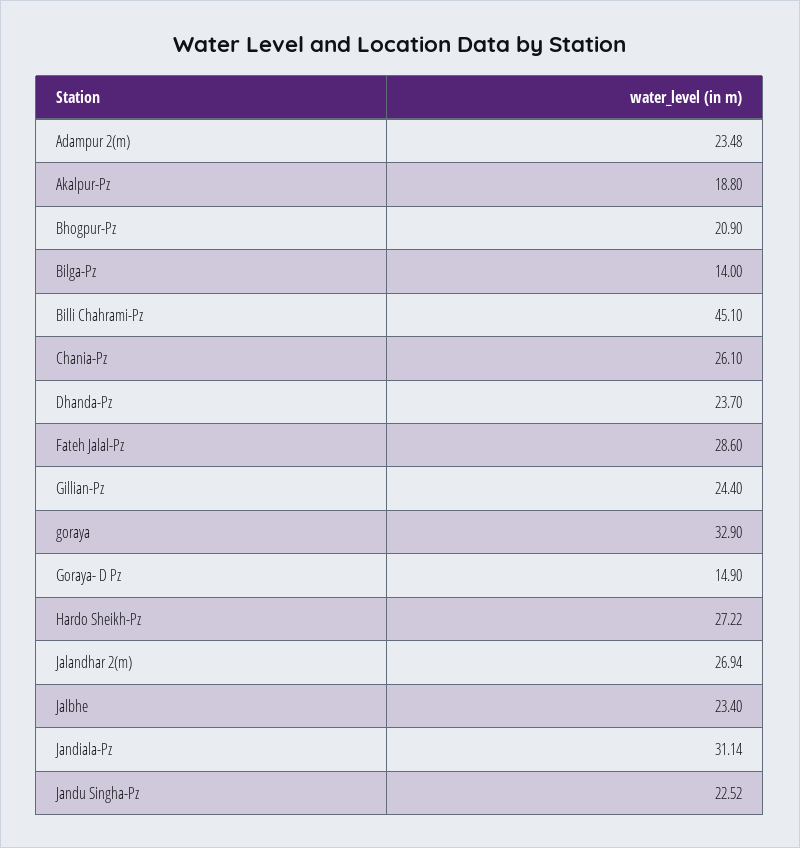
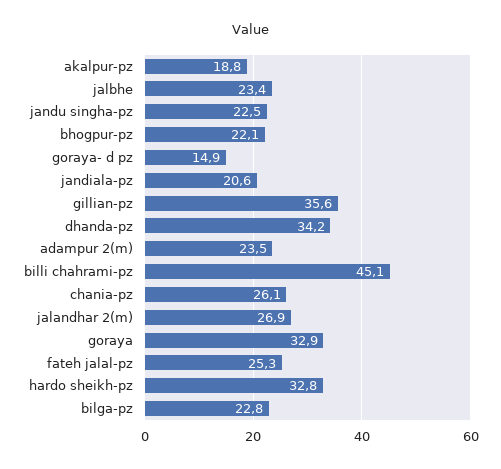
  {
    "Adampur 2(m)": 23.48,
    "Akalpur-Pz": 18.8,
-   "Bhogpur-Pz": 20.9,
+   "Bhogpur-Pz": 22.1,
-   "Bilga-Pz": 14,
+   "Bilga-Pz": 22.8,
    "Billi Chahrami-Pz": 45.1,
    "Chania-Pz": 26.1,
-   "Dhanda-Pz": 23.7,
+   "Dhanda-Pz": 34.2,
-   "Fateh Jalal-Pz": 28.6,
+   "Fateh Jalal-Pz": 25.3,
-   "Gillian-Pz": 24.4,
+   "Gillian-Pz": 35.6,
    "goraya": 32.9,
    "Goraya- D Pz": 14.9,
-   "Hardo Sheikh-Pz": 27.22,
+   "Hardo Sheikh-Pz": 32.8,
    "Jalandhar 2(m)": 26.94,
    "Jalbhe": 23.4,
-   "Jandiala-Pz": 31.14,
+   "Jandiala-Pz": 20.6,
    "Jandu Singha-Pz": 22.52
  }

